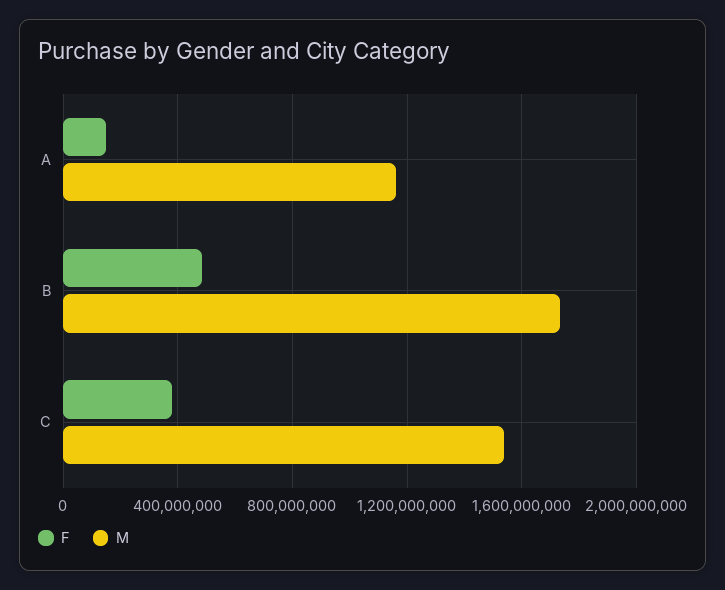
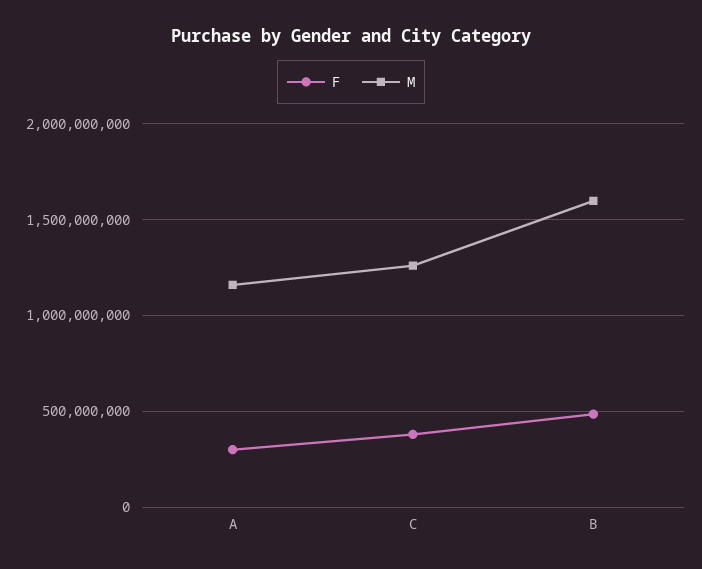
  {
    "F": {
-     "A": 150000000,
+     "A": 300000000,
      "B": 500000000,
      "C": 400000000
    },
    "M": {
      "A": 1150000000,
-     "B": 1750000000,
+     "B": 1600000000,
-     "C": 1550000000
+     "C": 1250000000
    }
  }

